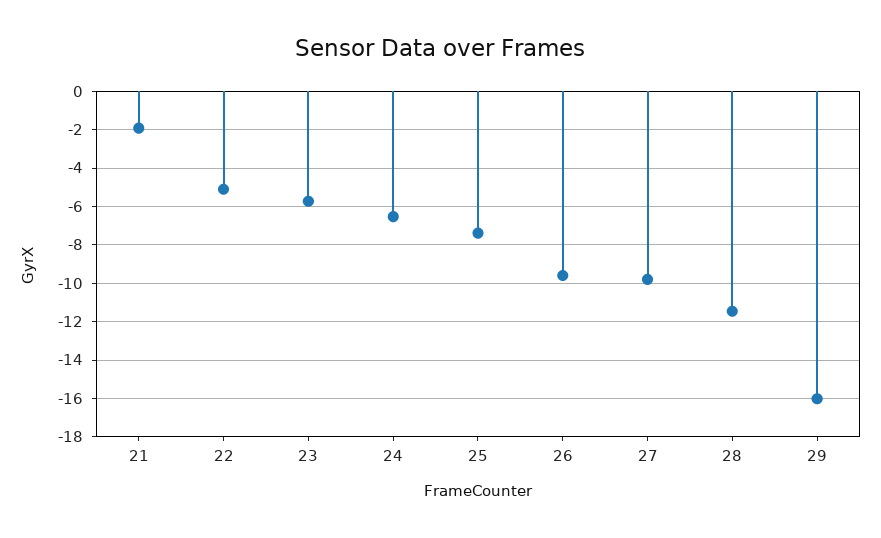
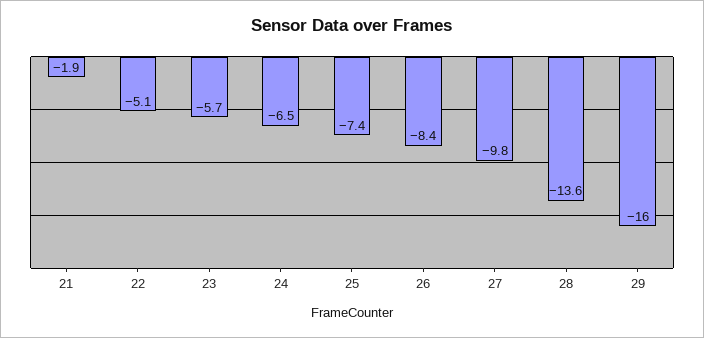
  {
    "21": -1.9,
    "22": -5.1,
    "23": -5.7,
    "24": -6.5,
    "25": -7.4,
-   "26": -9.5,
+   "26": -8.4,
    "27": -9.8,
-   "28": -11.5,
+   "28": -13.6,
    "29": -16
  }

